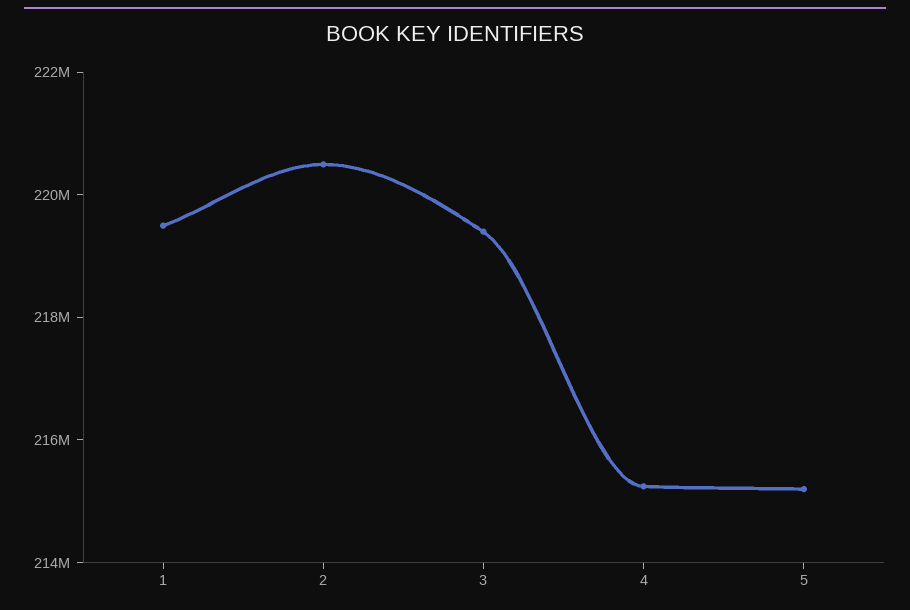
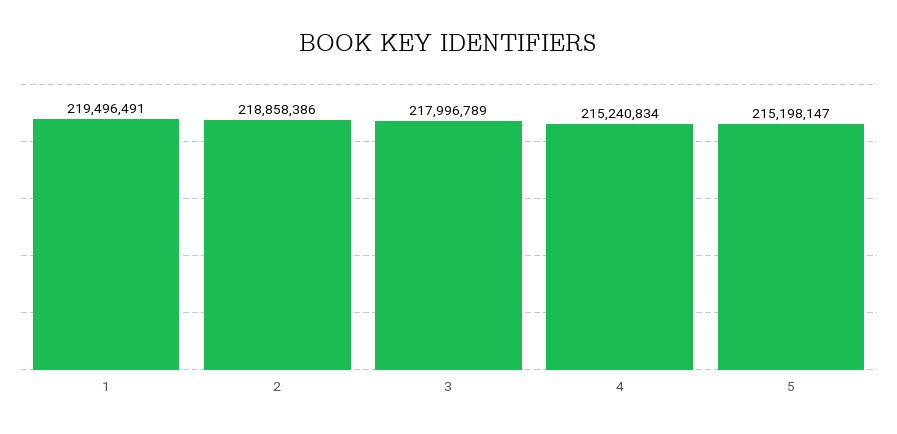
  {
    "1": 219496491,
-   "2": 220500000,
+   "2": 218858386,
-   "3": 219500000,
+   "3": 217996789,
    "4": 215240834,
    "5": 215198147
  }

